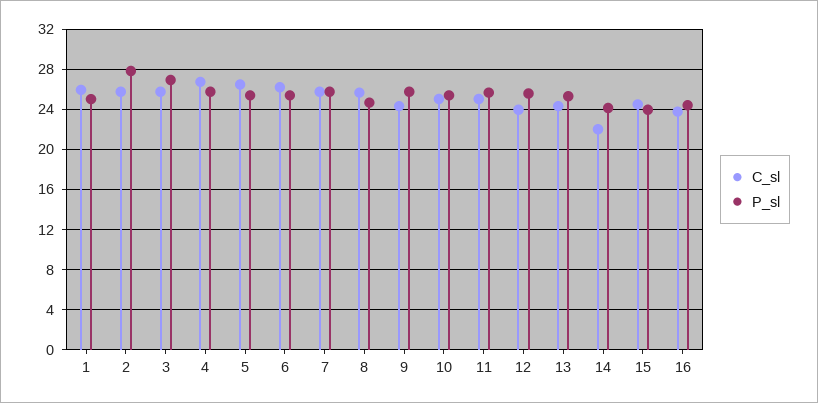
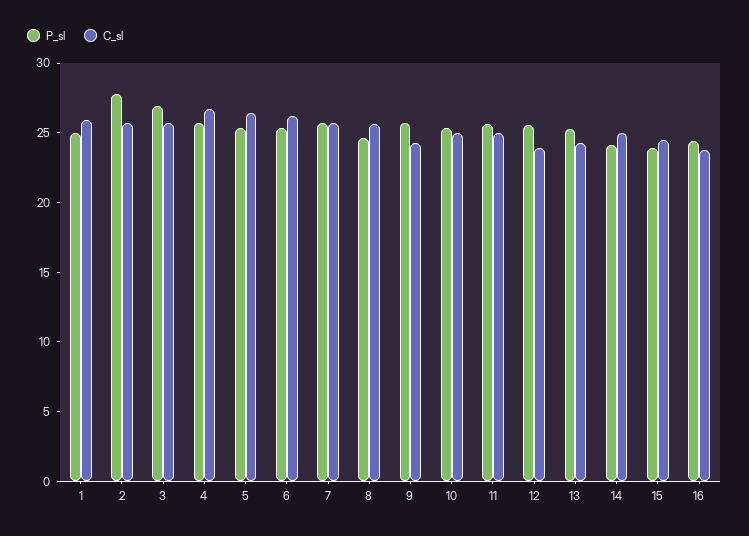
  {
    "C_sl": {
      "1": 26,
      "2": 26,
      "3": 26,
      "4": 27,
      "5": 26,
      "6": 26,
      "7": 26,
      "8": 26,
      "9": 24,
      "10": 25,
      "11": 25,
      "12": 24,
      "13": 24,
-     "14": 22,
+     "14": 25,
      "15": 24,
      "16": 24
    },
    "P_sl": {
      "1": 25,
      "2": 28,
      "3": 27,
      "4": 26,
      "5": 25,
      "6": 25,
      "7": 26,
      "8": 25,
      "9": 26,
      "10": 25,
      "11": 26,
      "12": 26,
      "13": 25,
      "14": 24,
      "15": 24,
      "16": 24
    }
  }

